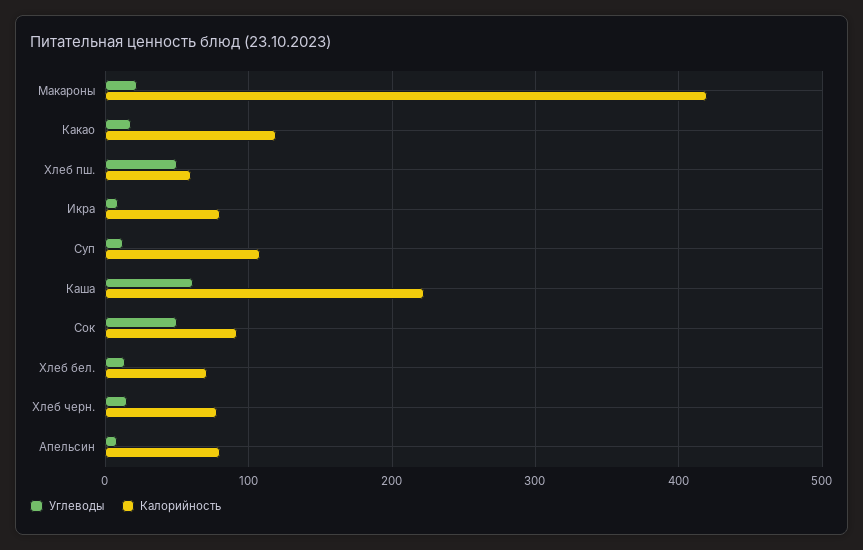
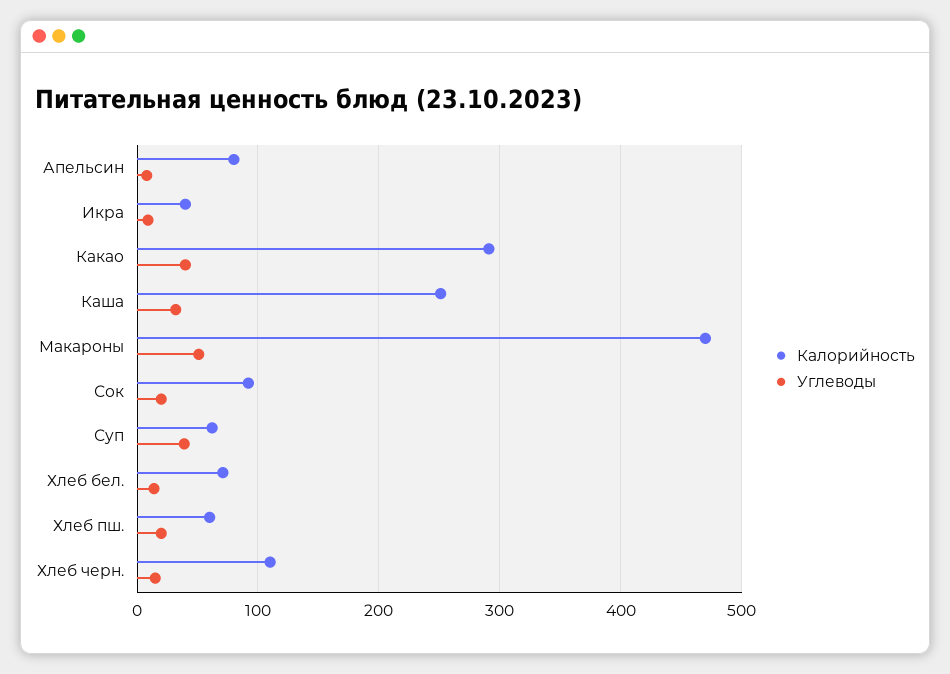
  {
    "Углеводы": {
-     "Макароны": 20,
+     "Макароны": 50,
-     "Какао": 20,
+     "Какао": 40,
-     "Хлеб пш.": 50,
+     "Хлеб пш.": 20,
      "Икра": 10,
-     "Суп": 10,
+     "Суп": 40,
-     "Каша": 60,
+     "Каша": 30,
-     "Сок": 50,
+     "Сок": 20,
      "Хлеб бел.": 10,
      "Хлеб черн.": 20,
      "Апельсин": 10
    },
    "Калорийность": {
-     "Макароны": 420,
+     "Макароны": 470,
-     "Какао": 120,
+     "Какао": 290,
      "Хлеб пш.": 60,
-     "Икра": 80,
+     "Икра": 40,
-     "Суп": 110,
+     "Суп": 60,
-     "Каша": 220,
+     "Каша": 250,
      "Сок": 90,
      "Хлеб бел.": 70,
-     "Хлеб черн.": 80,
+     "Хлеб черн.": 110,
      "Апельсин": 80
    }
  }

